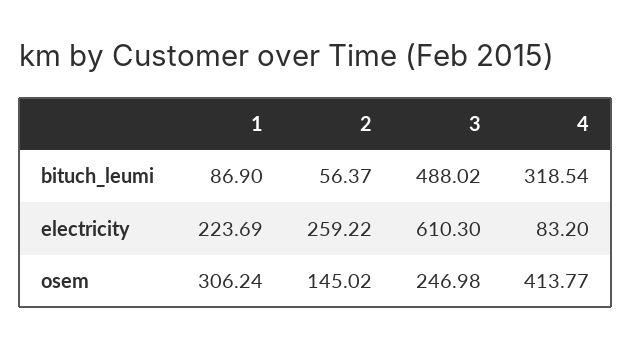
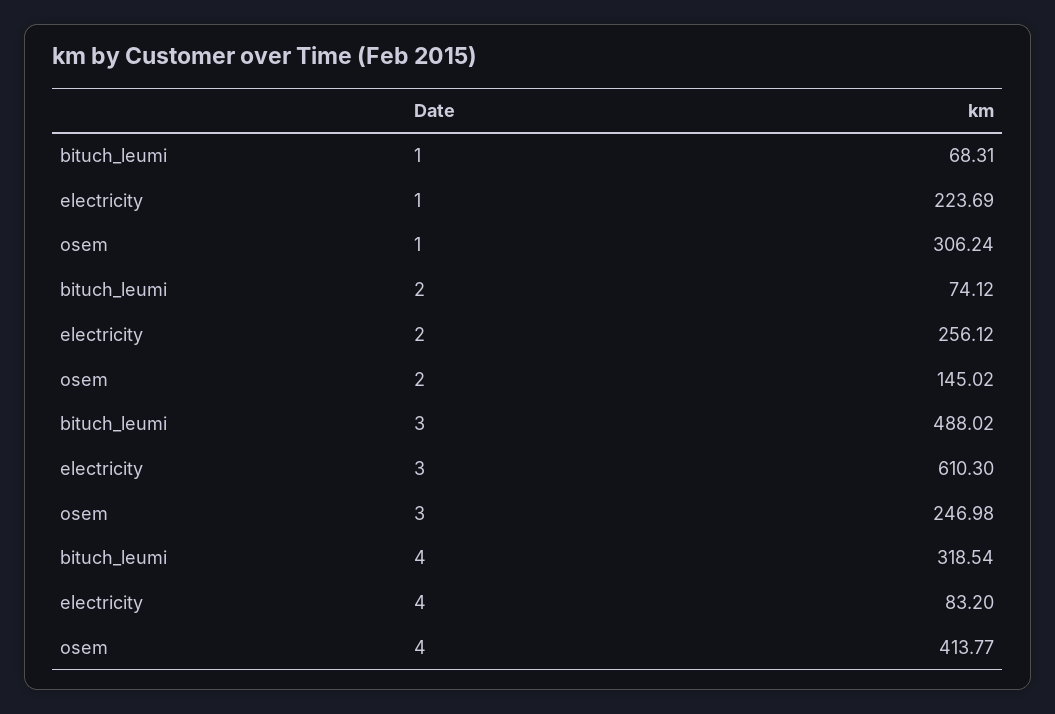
  {
    "1": {
-     "bituch_leumi": 86.9,
+     "bituch_leumi": 68.31,
      "electricity": 223.69,
      "osem": 306.24
    },
    "2": {
-     "bituch_leumi": 56.37,
+     "bituch_leumi": 74.12,
-     "electricity": 259.22,
+     "electricity": 256.12,
      "osem": 145.02
    },
    "3": {
      "bituch_leumi": 488.02,
      "electricity": 610.3,
      "osem": 246.98
    },
    "4": {
      "bituch_leumi": 318.54,
      "electricity": 83.2,
      "osem": 413.77
    }
  }

